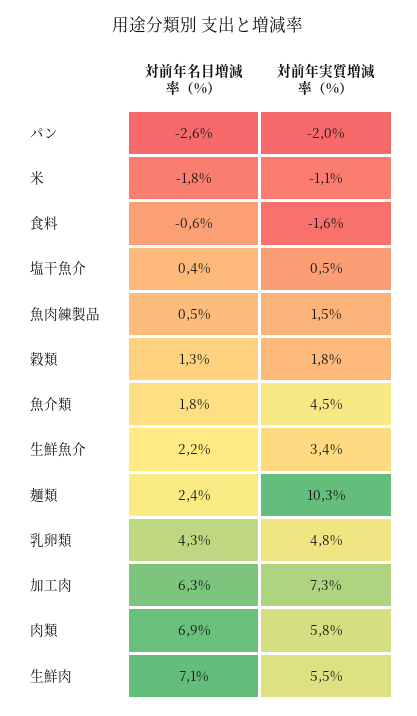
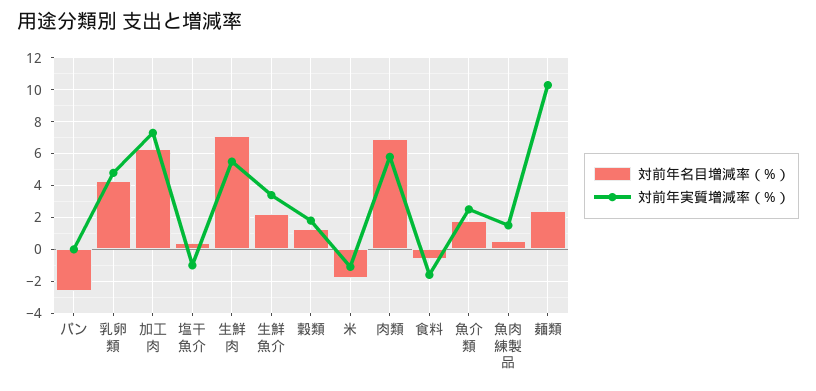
  {
    "対前年名目増減率（%）": {
      "パン": -2.6,
      "米": -1.8,
      "食料": -0.6,
      "塩干魚介": 0.4,
      "魚肉練製品": 0.5,
      "穀類": 1.3,
      "魚介類": 1.8,
      "生鮮魚介": 2.2,
      "麺類": 2.4,
      "乳卵類": 4.3,
      "加工肉": 6.3,
      "肉類": 6.9,
      "生鮮肉": 7.1
    },
    "対前年実質増減率（%）": {
-     "パン": -2,
+     "パン": 0,
      "米": -1.1,
      "食料": -1.6,
-     "塩干魚介": 0.5,
+     "塩干魚介": -1,
      "魚肉練製品": 1.5,
      "穀類": 1.8,
-     "魚介類": 4.5,
+     "魚介類": 2.5,
      "生鮮魚介": 3.4,
      "麺類": 10.3,
      "乳卵類": 4.8,
      "加工肉": 7.3,
      "肉類": 5.8,
      "生鮮肉": 5.5
    }
  }

